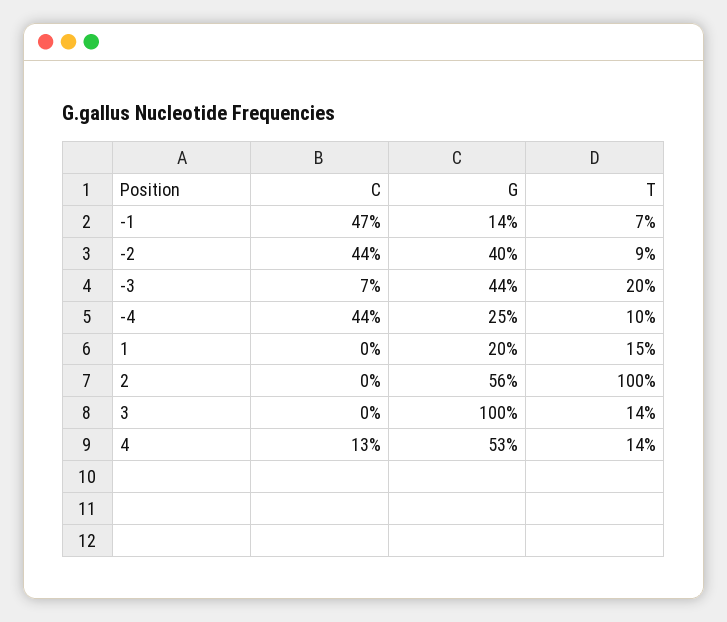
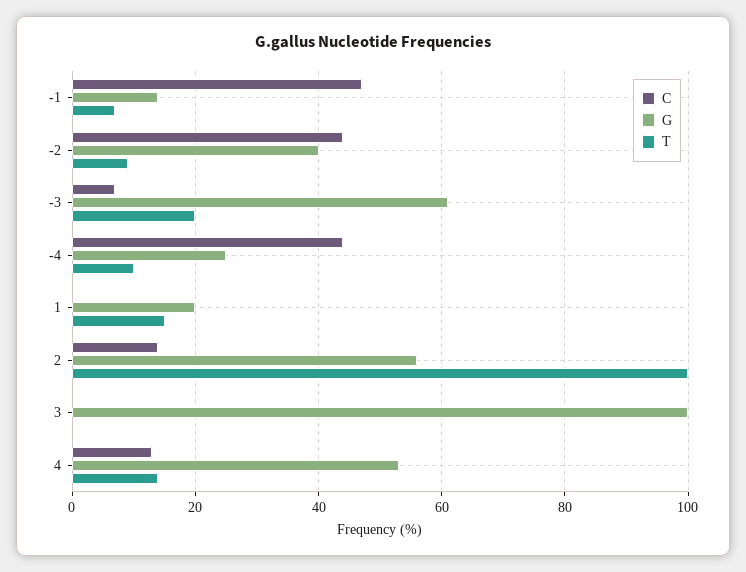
  {
    "C": {
      "-1": 47,
      "-2": 44,
      "-3": 7,
      "-4": 44,
      "1": 0,
-     "2": 0,
+     "2": 15,
      "3": 0,
      "4": 13
    },
    "G": {
      "-1": 14,
      "-2": 40,
-     "-3": 44,
+     "-3": 60,
      "-4": 25,
      "1": 20,
      "2": 56,
      "3": 100,
      "4": 53
    },
    "T": {
      "-1": 7,
      "-2": 9,
      "-3": 20,
      "-4": 10,
      "1": 15,
      "2": 100,
-     "3": 14,
+     "3": 0,
      "4": 14
    }
  }

